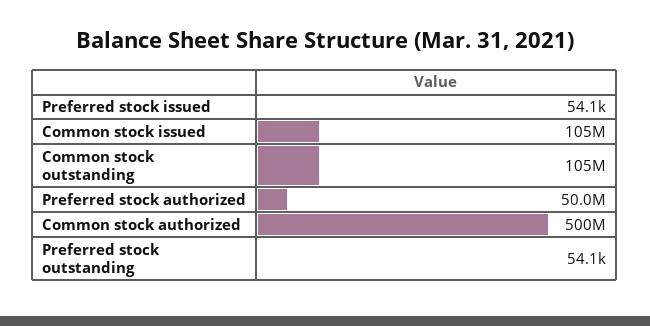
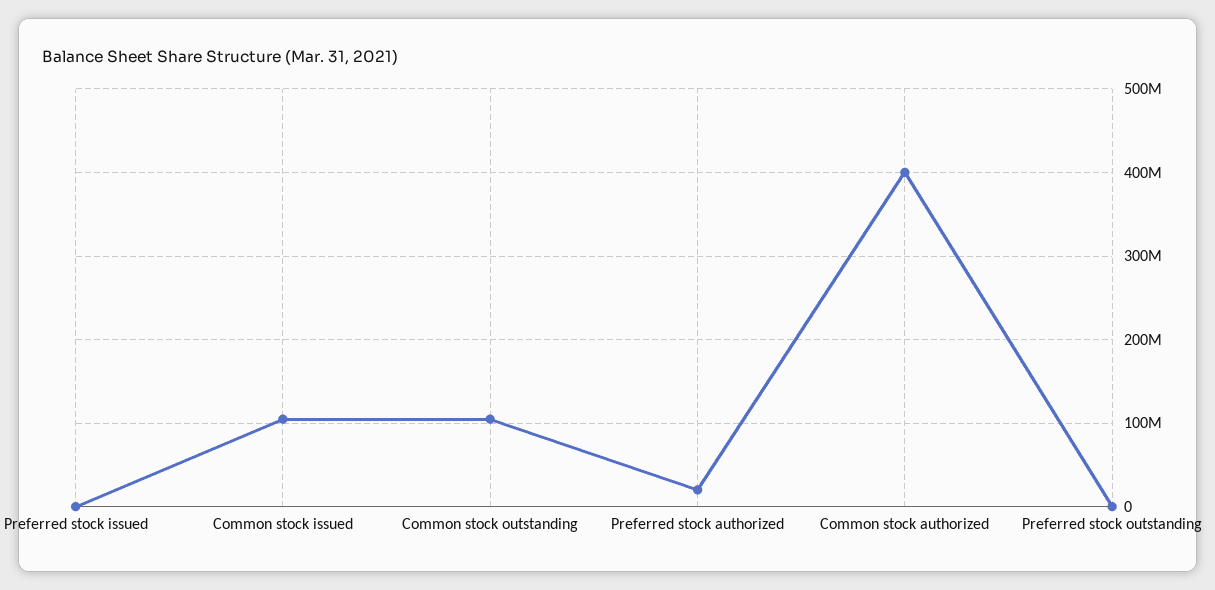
  {
    "Preferred stock issued": 54100,
    "Common stock issued": 105000000,
    "Common stock outstanding": 105000000,
-   "Preferred stock authorized": 50000000,
+   "Preferred stock authorized": 20000000,
-   "Common stock authorized": 500000000,
+   "Common stock authorized": 400000000,
    "Preferred stock outstanding": 54100
  }

